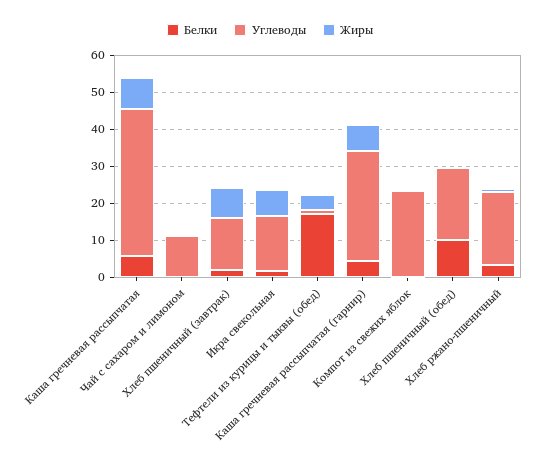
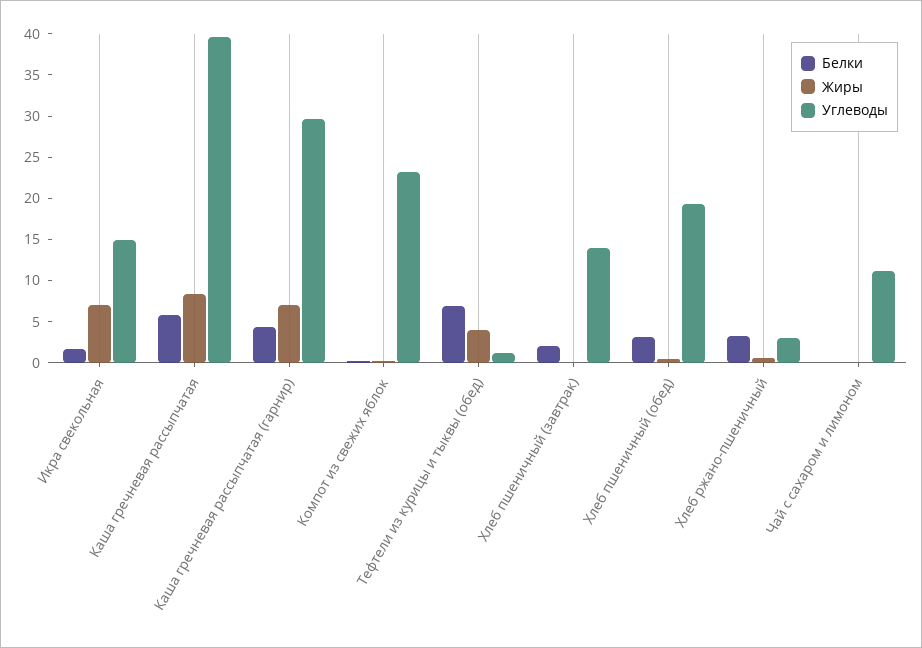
  {
    "Белки": {
      "Каша гречневая рассыпчатая": 6,
      "Чай с сахаром и лимоном": 0,
      "Хлеб пшеничный (завтрак)": 2,
      "Икра свекольная": 2,
-     "Тефтели из курицы и тыквы (обед)": 17.5,
+     "Тефтели из курицы и тыквы (обед)": 7,
      "Каша гречневая рассыпчатая (гарнир)": 4,
      "Компот из свежих яблок": 0,
-     "Хлеб пшеничный (обед)": 10,
+     "Хлеб пшеничный (обед)": 3,
      "Хлеб ржано-пшеничный": 3
    },
    "Углеводы": {
      "Каша гречневая рассыпчатая": 40,
      "Чай с сахаром и лимоном": 11,
      "Хлеб пшеничный (завтрак)": 14,
      "Икра свекольная": 15,
      "Тефтели из курицы и тыквы (обед)": 1,
      "Каша гречневая рассыпчатая (гарнир)": 30,
      "Компот из свежих яблок": 23,
      "Хлеб пшеничный (обед)": 19,
-     "Хлеб ржано-пшеничный": 20
+     "Хлеб ржано-пшеничный": 3
    },
    "Жиры": {
      "Каша гречневая рассыпчатая": 8,
      "Чай с сахаром и лимоном": 0,
-     "Хлеб пшеничный (завтрак)": 7.5,
+     "Хлеб пшеничный (завтрак)": 0,
      "Икра свекольная": 7,
      "Тефтели из курицы и тыквы (обед)": 4,
      "Каша гречневая рассыпчатая (гарнир)": 7,
      "Компот из свежих яблок": 0,
      "Хлеб пшеничный (обед)": 0,
      "Хлеб ржано-пшеничный": 1
    }
  }

